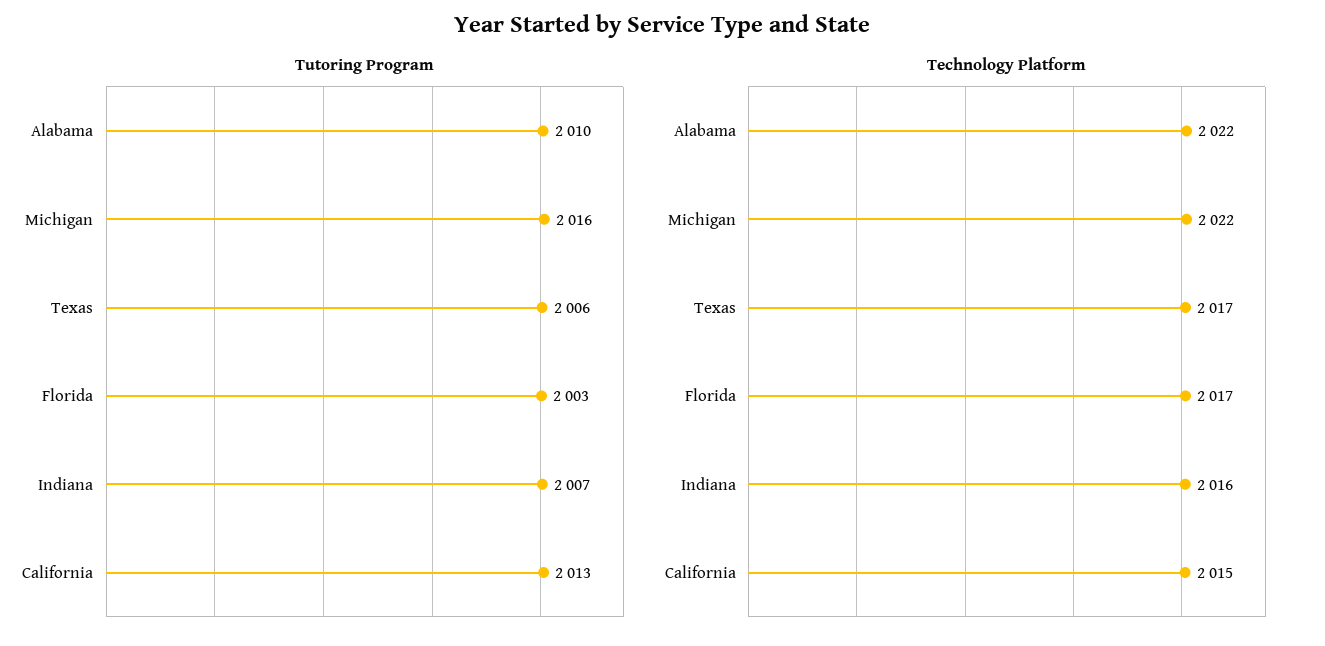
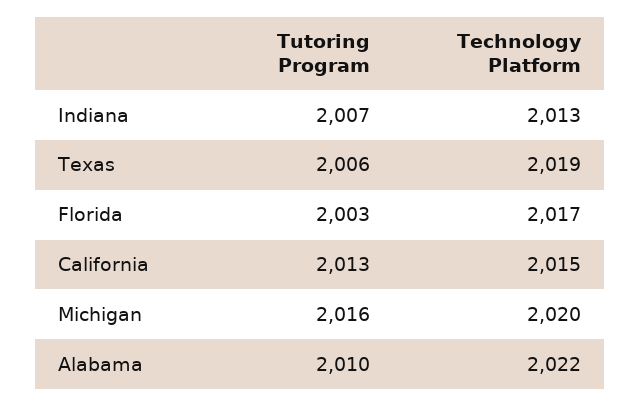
  {
    "Tutoring Program": {
      "Alabama": 2010,
      "Michigan": 2016,
      "Texas": 2006,
      "Florida": 2003,
      "Indiana": 2007,
      "California": 2013
    },
    "Technology Platform": {
      "Alabama": 2022,
-     "Michigan": 2022,
+     "Michigan": 2020,
-     "Texas": 2017,
+     "Texas": 2019,
      "Florida": 2017,
-     "Indiana": 2016,
+     "Indiana": 2013,
      "California": 2015
    }
  }

